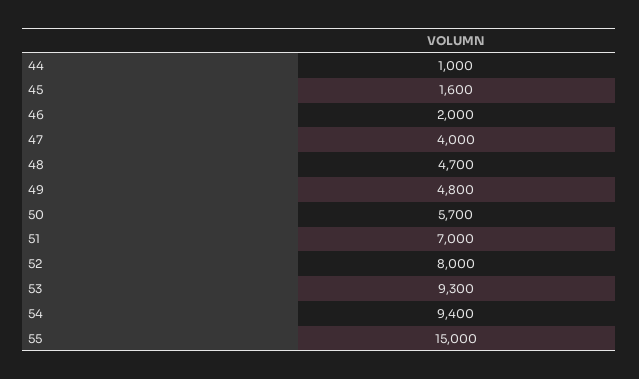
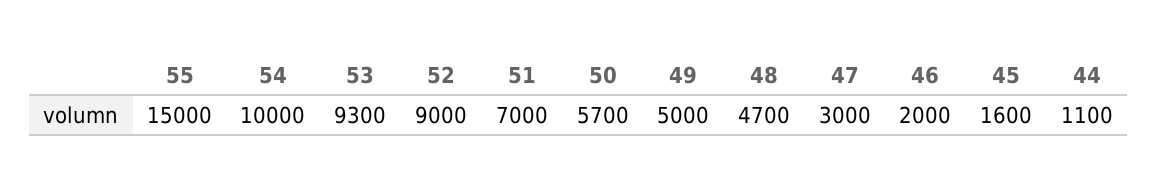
  {
-   "44": 1000,
+   "44": 1100,
    "45": 1600,
    "46": 2000,
-   "47": 4000,
+   "47": 3000,
    "48": 4700,
-   "49": 4800,
+   "49": 5000,
    "50": 5700,
    "51": 7000,
-   "52": 8000,
+   "52": 9000,
    "53": 9300,
-   "54": 9400,
+   "54": 10000,
    "55": 15000
  }

